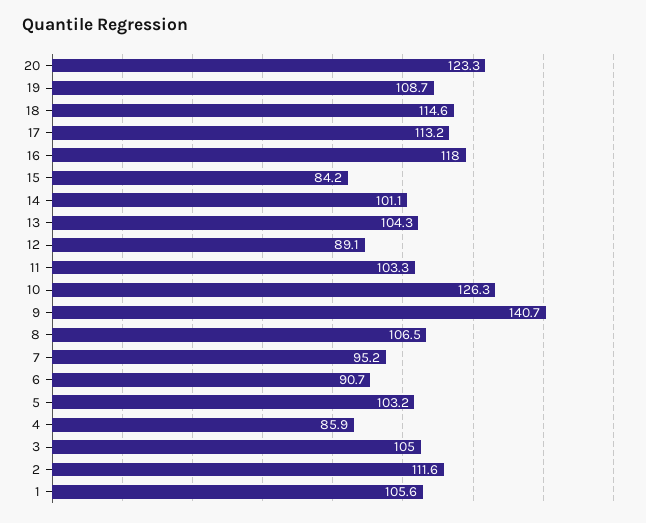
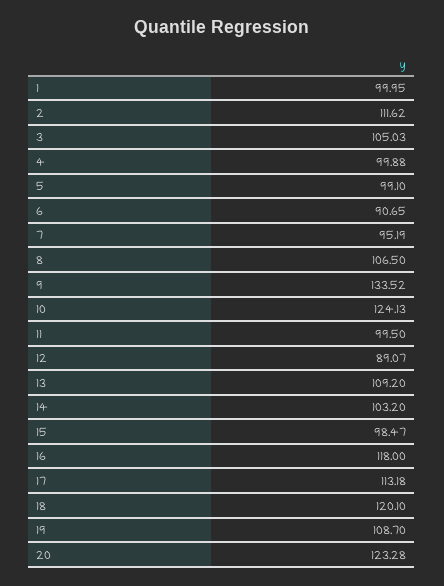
  {
    "20": 123.28,
    "19": 108.7,
-   "18": 114.6,
+   "18": 120.1,
    "17": 113.18,
    "16": 118,
-   "15": 84.2,
+   "15": 98.47,
-   "14": 101.1,
+   "14": 103.2,
-   "13": 104.3,
+   "13": 109.2,
    "12": 89.07,
-   "11": 103.3,
+   "11": 99.5,
-   "10": 126.3,
+   "10": 124.13,
-   "9": 140.7,
+   "9": 133.52,
    "8": 106.5,
    "7": 95.19,
    "6": 90.65,
-   "5": 103.2,
+   "5": 99.1,
-   "4": 85.9,
+   "4": 99.88,
    "3": 105.03,
    "2": 111.62,
-   "1": 105.6
+   "1": 99.95
  }

